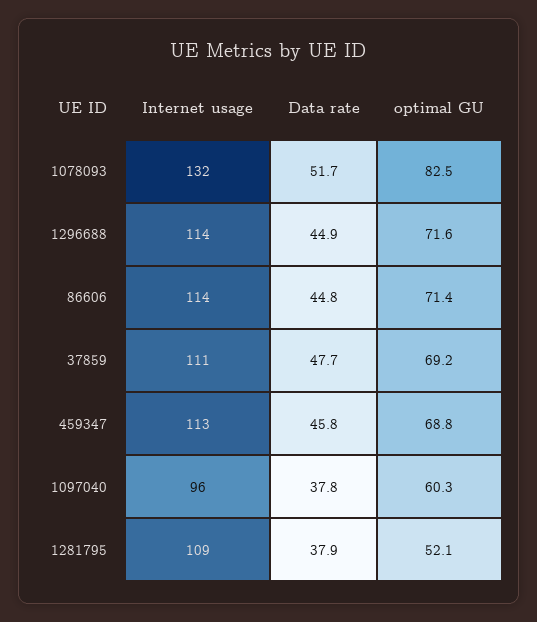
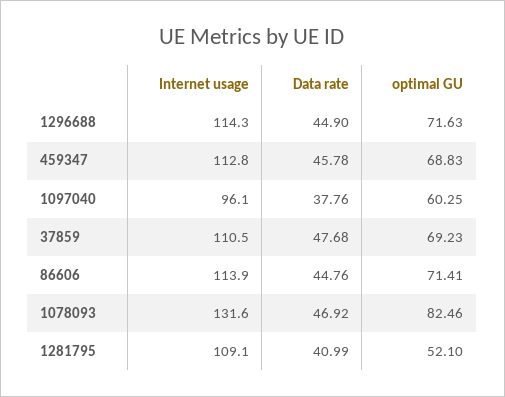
  {
    "Internet usage": {
      "1078093": 131.6,
      "1296688": 114.3,
      "86606": 113.9,
      "37859": 110.5,
      "459347": 112.8,
      "1097040": 96.1,
      "1281795": 109.1
    },
    "Data rate": {
-     "1078093": 51.7,
+     "1078093": 46.92,
      "1296688": 44.9,
      "86606": 44.76,
      "37859": 47.68,
      "459347": 45.78,
      "1097040": 37.76,
-     "1281795": 37.9
+     "1281795": 40.99
    },
    "optimal GU": {
      "1078093": 82.46,
      "1296688": 71.63,
      "86606": 71.41,
      "37859": 69.23,
      "459347": 68.83,
      "1097040": 60.25,
      "1281795": 52.1
    }
  }

